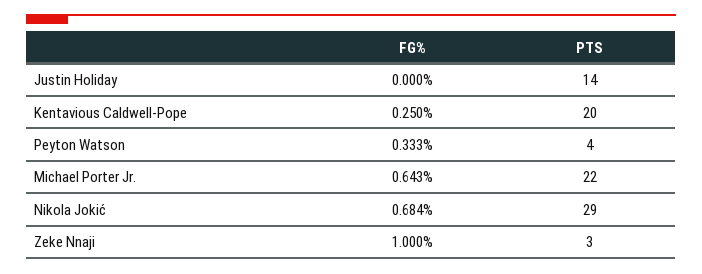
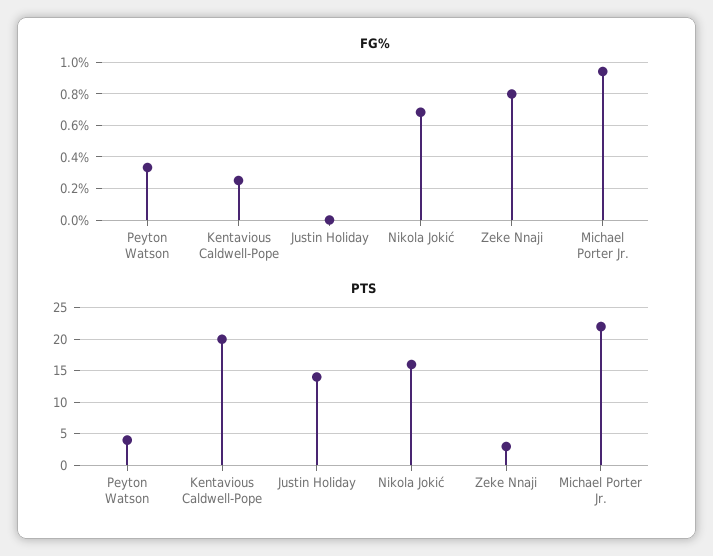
  {
    "FG%": {
      "Justin Holiday": 0,
      "Kentavious Caldwell-Pope": 0.25,
      "Peyton Watson": 0.333,
-     "Michael Porter Jr.": 0.643,
+     "Michael Porter Jr.": 0.95,
      "Nikola Jokić": 0.684,
-     "Zeke Nnaji": 1
+     "Zeke Nnaji": 0.8
    },
    "PTS": {
      "Justin Holiday": 14,
      "Kentavious Caldwell-Pope": 20,
      "Peyton Watson": 4,
      "Michael Porter Jr.": 22,
-     "Nikola Jokić": 29,
+     "Nikola Jokić": 16,
      "Zeke Nnaji": 3
    }
  }

